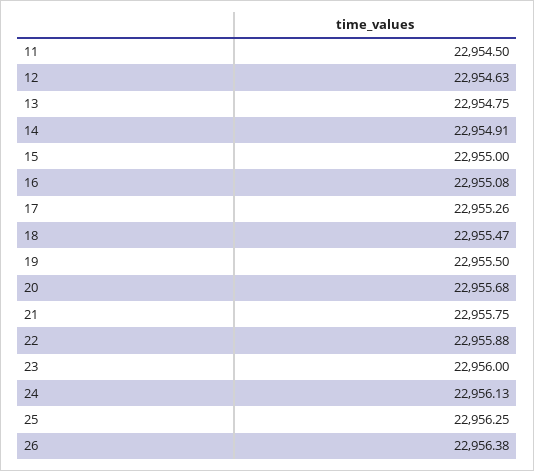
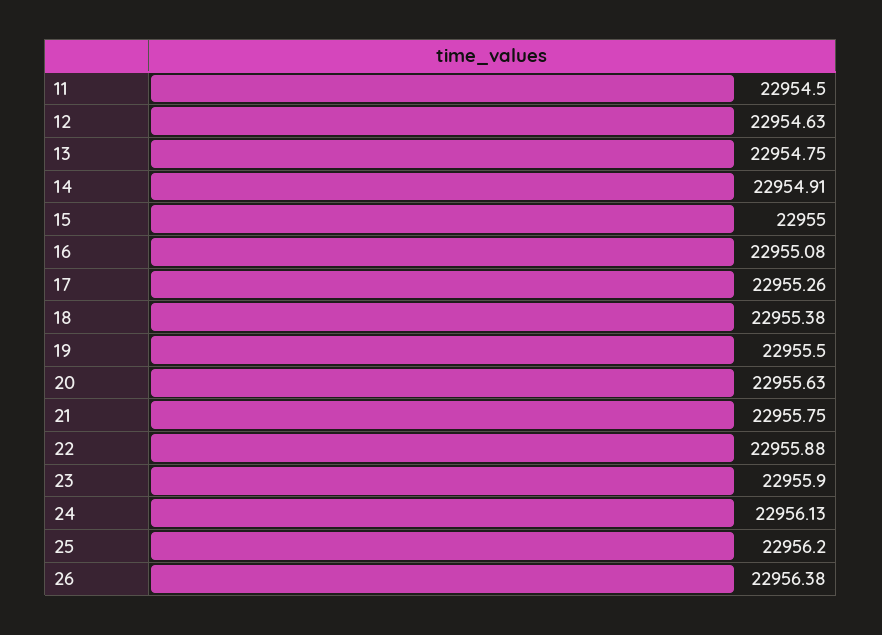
  {
    "11": 22954.5,
    "12": 22954.63,
    "13": 22954.75,
    "14": 22954.91,
    "15": 22955,
    "16": 22955.08,
    "17": 22955.26,
-   "18": 22955.47,
+   "18": 22955.38,
    "19": 22955.5,
-   "20": 22955.68,
+   "20": 22955.63,
    "21": 22955.75,
    "22": 22955.88,
-   "23": 22956,
+   "23": 22955.9,
    "24": 22956.13,
-   "25": 22956.25,
+   "25": 22956.2,
    "26": 22956.38
  }

